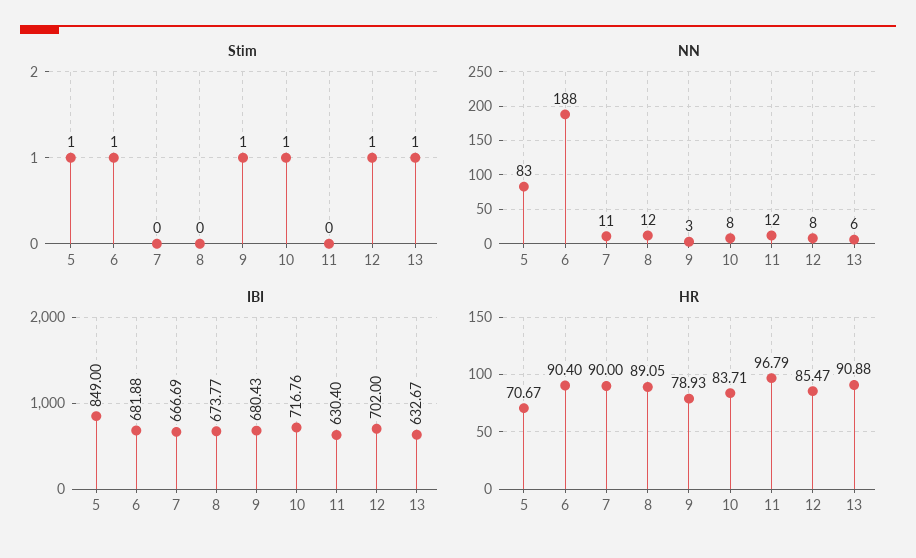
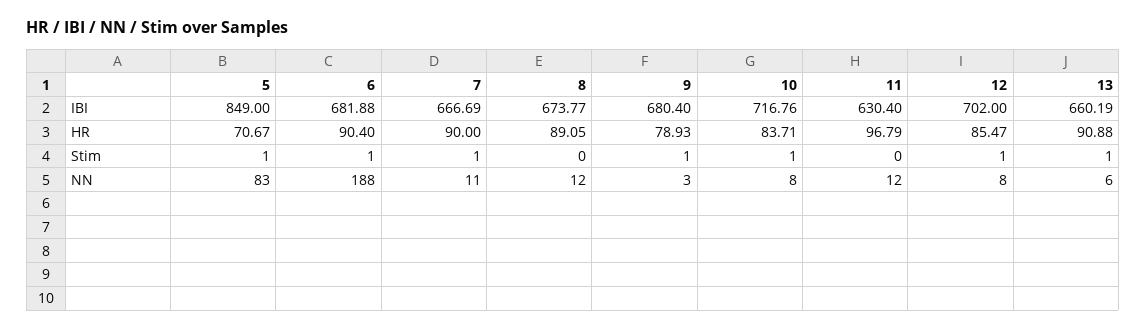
  {
    "Stim": {
      "5": 1,
      "6": 1,
-     "7": 0,
+     "7": 1,
      "8": 0,
      "9": 1,
      "10": 1,
      "11": 0,
      "12": 1,
      "13": 1
    },
    "NN": {
      "5": 83,
      "6": 188,
      "7": 11,
      "8": 12,
      "9": 3,
      "10": 8,
      "11": 12,
      "12": 8,
      "13": 6
    },
    "IBI": {
      "5": 849,
      "6": 681.88,
      "7": 666.69,
      "8": 673.77,
-     "9": 680.43,
+     "9": 680.4,
      "10": 716.76,
      "11": 630.4,
      "12": 702,
-     "13": 632.67
+     "13": 660.19
    },
    "HR": {
      "5": 70.67,
      "6": 90.4,
      "7": 90,
      "8": 89.05,
      "9": 78.93,
      "10": 83.71,
      "11": 96.79,
      "12": 85.47,
      "13": 90.88
    }
  }

